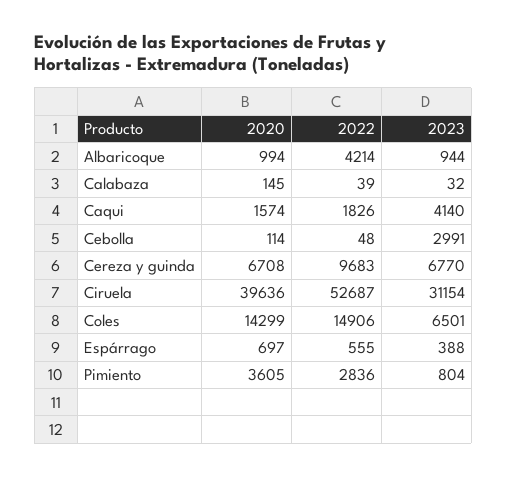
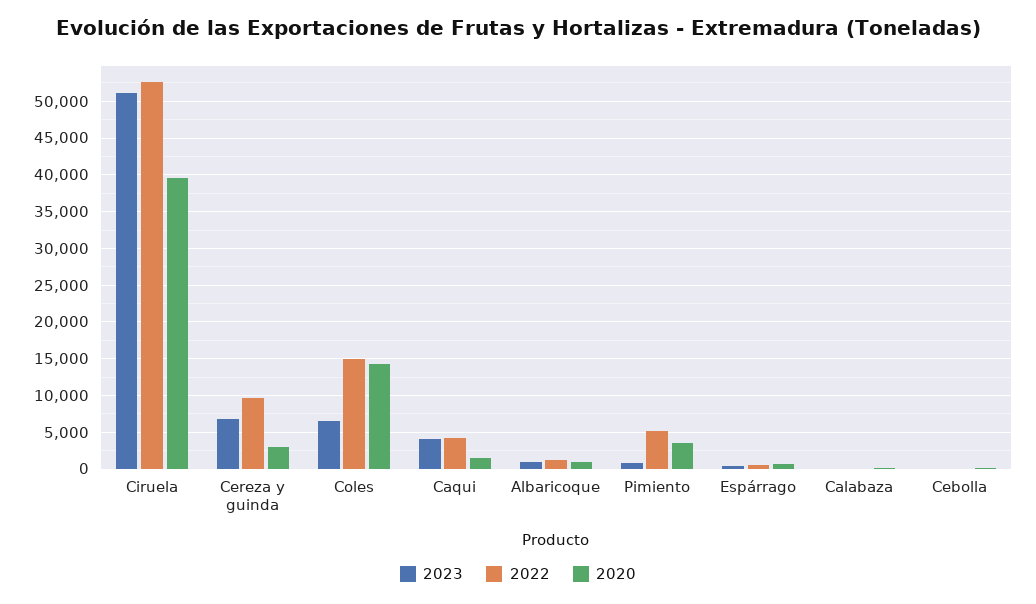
  {
    "2020": {
      "Albaricoque": 994,
      "Calabaza": 145,
      "Caqui": 1574,
      "Cebolla": 114,
-     "Cereza y guinda": 6708,
+     "Cereza y guinda": 3000,
      "Ciruela": 39636,
      "Coles": 14299,
      "Espárrago": 697,
      "Pimiento": 3605
    },
    "2022": {
-     "Albaricoque": 4214,
+     "Albaricoque": 1000,
      "Calabaza": 39,
-     "Caqui": 1826,
+     "Caqui": 4000,
      "Cebolla": 48,
      "Cereza y guinda": 9683,
      "Ciruela": 52687,
      "Coles": 14906,
      "Espárrago": 555,
-     "Pimiento": 2836
+     "Pimiento": 5000
    },
    "2023": {
      "Albaricoque": 944,
      "Calabaza": 32,
      "Caqui": 4140,
-     "Cebolla": 2991,
+     "Cebolla": 0,
      "Cereza y guinda": 6770,
-     "Ciruela": 31154,
+     "Ciruela": 51000,
      "Coles": 6501,
      "Espárrago": 388,
      "Pimiento": 804
    }
  }

